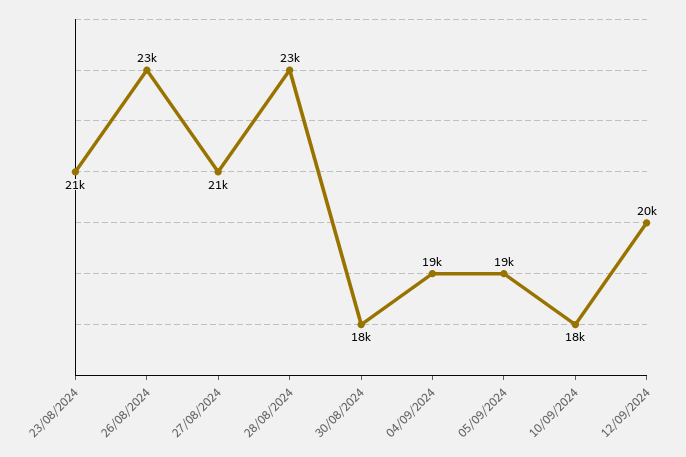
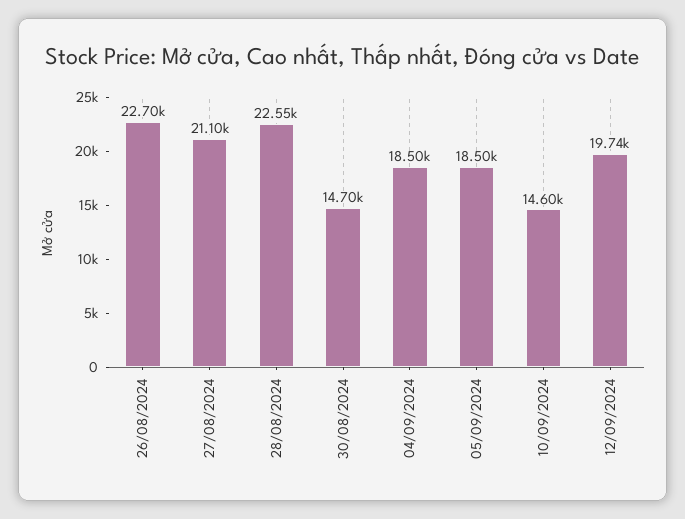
  {
-   "23/08/2024": 21000,
    "26/08/2024": 22700,
    "27/08/2024": 21100,
    "28/08/2024": 22550,
-   "30/08/2024": 18000,
+   "30/08/2024": 14700,
    "04/09/2024": 18500,
    "05/09/2024": 18500,
-   "10/09/2024": 18000,
+   "10/09/2024": 14600,
    "12/09/2024": 19740
  }

